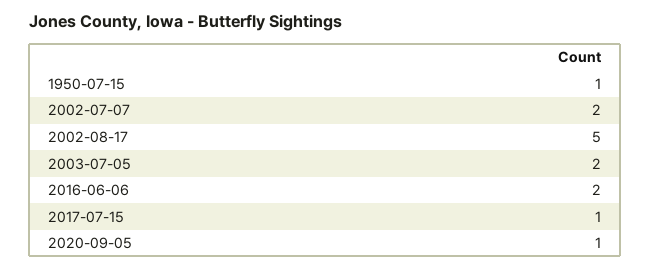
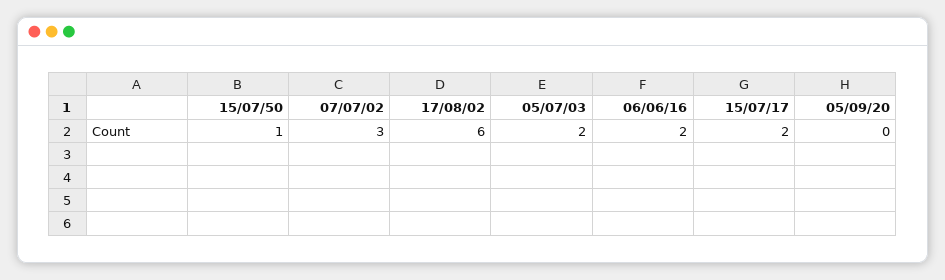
  {
    "1950-07-15": 1,
-   "2002-07-07": 2,
+   "2002-07-07": 3,
-   "2002-08-17": 5,
+   "2002-08-17": 6,
    "2003-07-05": 2,
    "2016-06-06": 2,
-   "2017-07-15": 1,
+   "2017-07-15": 2,
-   "2020-09-05": 1
+   "2020-09-05": 0
  }

